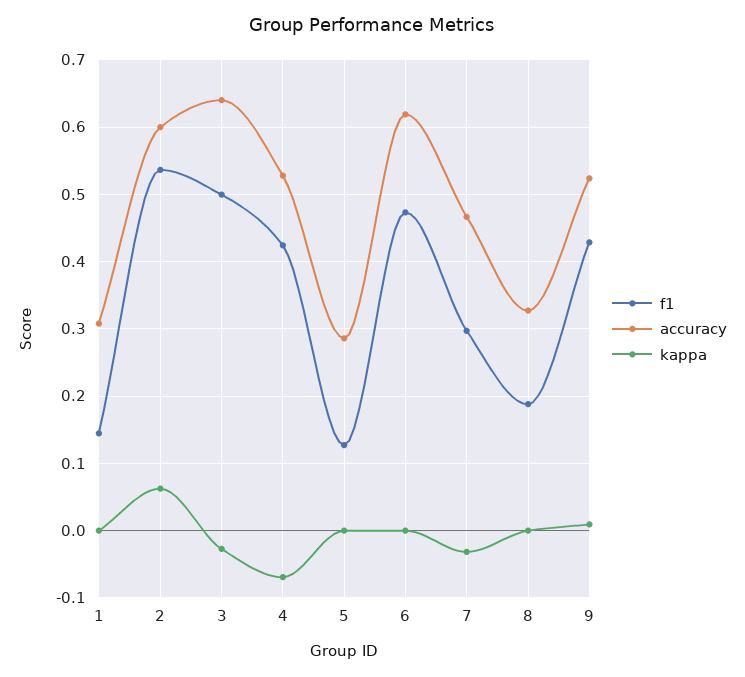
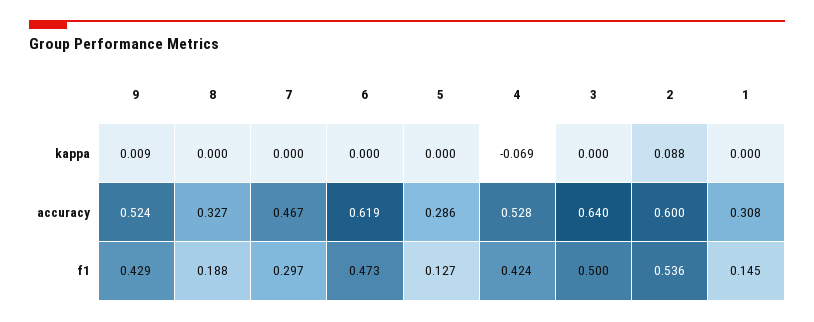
  {
    "f1": {
      "1": 0.145,
      "2": 0.536,
      "3": 0.5,
      "4": 0.424,
      "5": 0.127,
      "6": 0.473,
      "7": 0.297,
      "8": 0.188,
      "9": 0.429
    },
    "accuracy": {
      "1": 0.308,
      "2": 0.6,
      "3": 0.64,
      "4": 0.528,
      "5": 0.286,
      "6": 0.619,
      "7": 0.467,
      "8": 0.327,
      "9": 0.524
    },
    "kappa": {
      "1": 0,
-     "2": 0.06,
+     "2": 0.088,
-     "3": -0.03,
+     "3": 0,
      "4": -0.069,
      "5": 0,
      "6": 0,
-     "7": -0.03,
+     "7": 0,
      "8": 0,
      "9": 0.009
    }
  }

